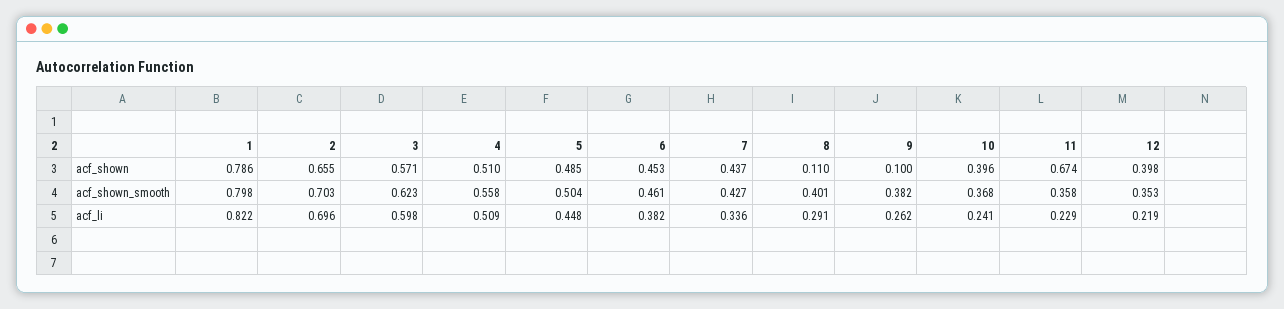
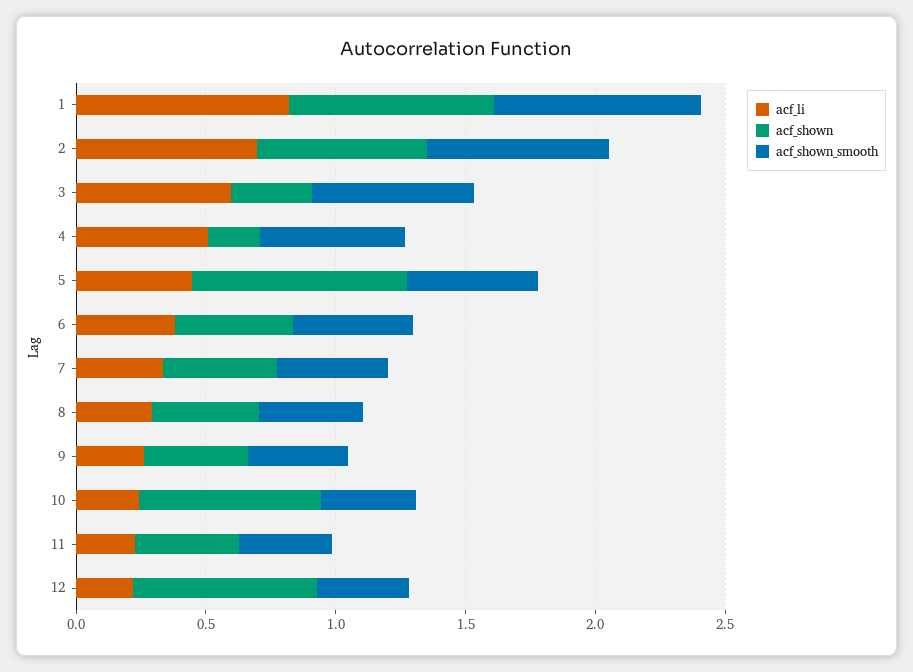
  {
    "acf_shown": {
      "1": 0.786,
      "2": 0.655,
-     "3": 0.571,
+     "3": 0.3,
-     "4": 0.51,
+     "4": 0.2,
-     "5": 0.485,
+     "5": 0.8,
      "6": 0.453,
      "7": 0.437,
-     "8": 0.11,
+     "8": 0.4,
-     "9": 0.1,
+     "9": 0.4,
-     "10": 0.396,
+     "10": 0.7,
-     "11": 0.674,
+     "11": 0.4,
-     "12": 0.398
+     "12": 0.7
    },
    "acf_shown_smooth": {
      "1": 0.798,
      "2": 0.703,
      "3": 0.623,
      "4": 0.558,
      "5": 0.504,
      "6": 0.461,
      "7": 0.427,
      "8": 0.401,
      "9": 0.382,
      "10": 0.368,
      "11": 0.358,
      "12": 0.353
    },
    "acf_li": {
      "1": 0.822,
      "2": 0.696,
      "3": 0.598,
      "4": 0.509,
      "5": 0.448,
      "6": 0.382,
      "7": 0.336,
      "8": 0.291,
      "9": 0.262,
      "10": 0.241,
      "11": 0.229,
      "12": 0.219
    }
  }

